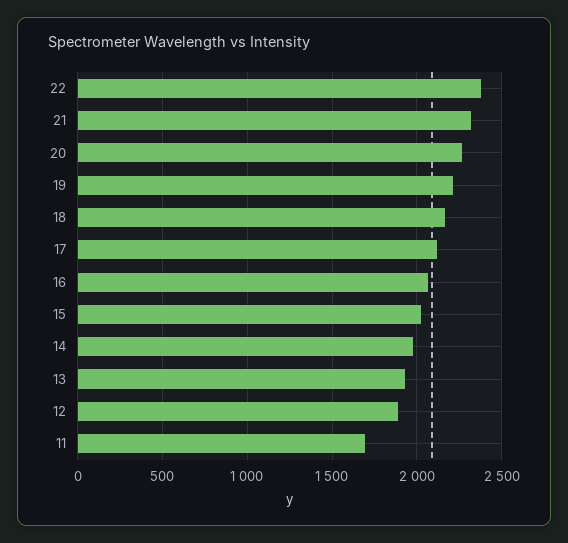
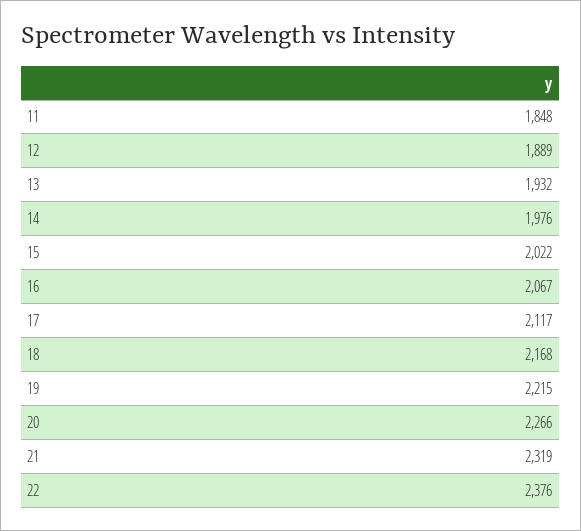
  {
    "22": 2376,
    "21": 2319,
    "20": 2266,
    "19": 2215,
    "18": 2168,
    "17": 2117,
    "16": 2067,
    "15": 2022,
    "14": 1976,
    "13": 1932,
    "12": 1889,
-   "11": 1700
+   "11": 1848
  }

